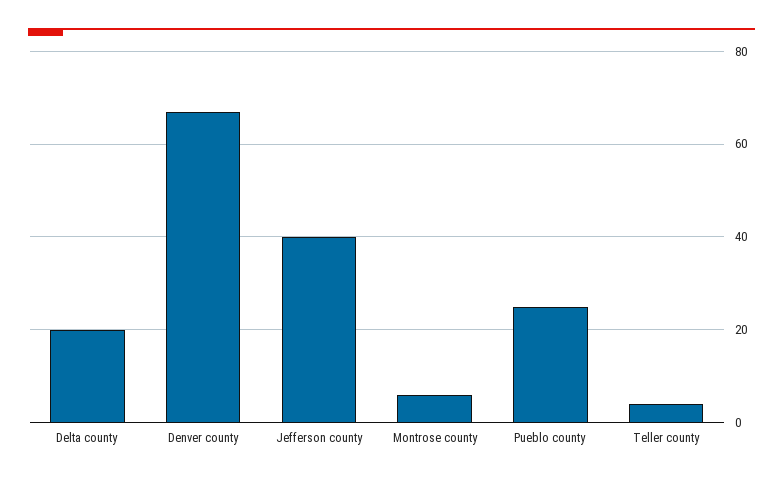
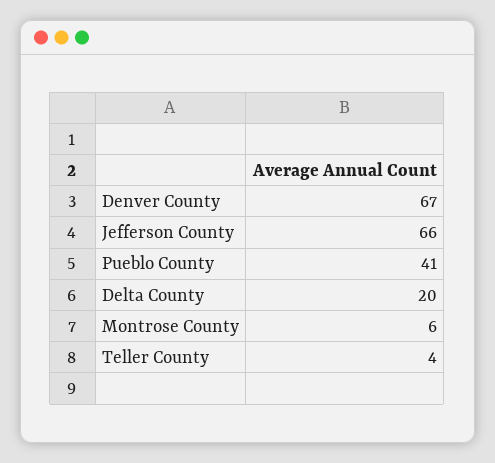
  {
    "Delta county": 20,
    "Denver county": 67,
-   "Jefferson county": 40,
+   "Jefferson county": 66,
    "Montrose county": 6,
-   "Pueblo county": 25,
+   "Pueblo county": 41,
    "Teller county": 4
  }

